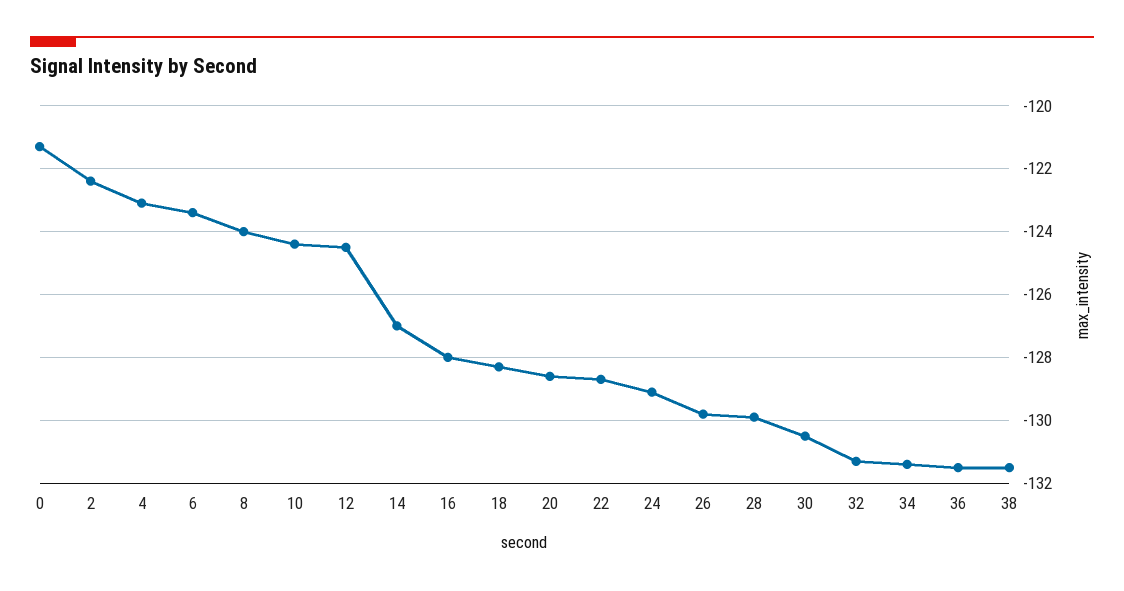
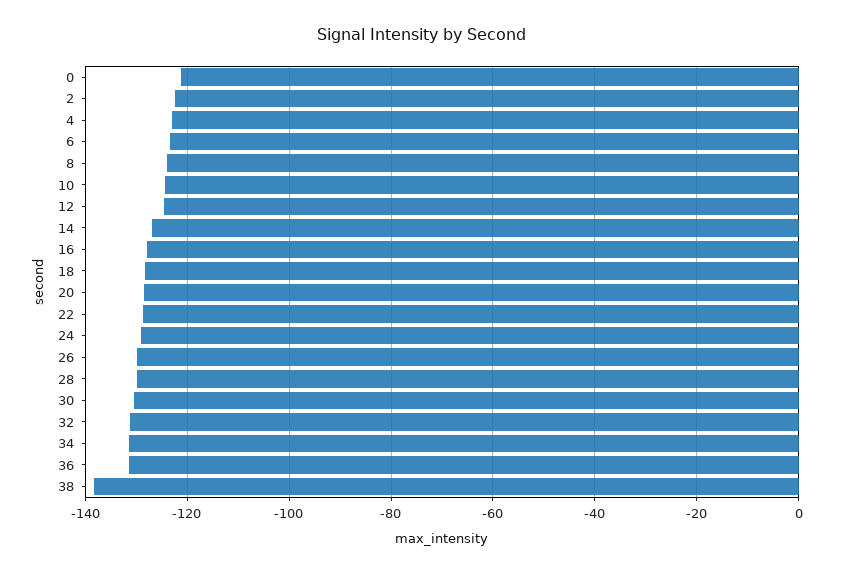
  {
    "0": -121.5,
    "2": -122.5,
    "4": -123,
    "6": -123.5,
    "8": -124,
    "10": -124.5,
    "12": -124.5,
    "14": -127,
    "16": -128,
    "18": -128.5,
    "20": -128.5,
    "22": -128.5,
    "24": -129,
    "26": -130,
    "28": -130,
    "30": -130.5,
    "32": -131.5,
    "34": -131.5,
    "36": -131.5,
-   "38": -131.5
+   "38": -138
  }

